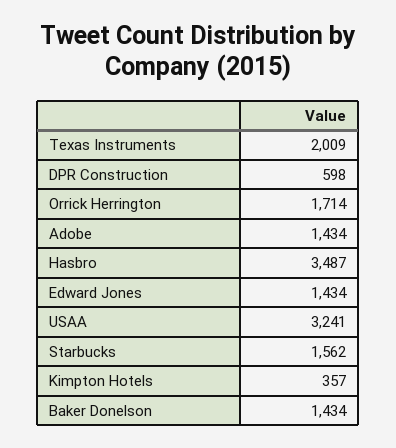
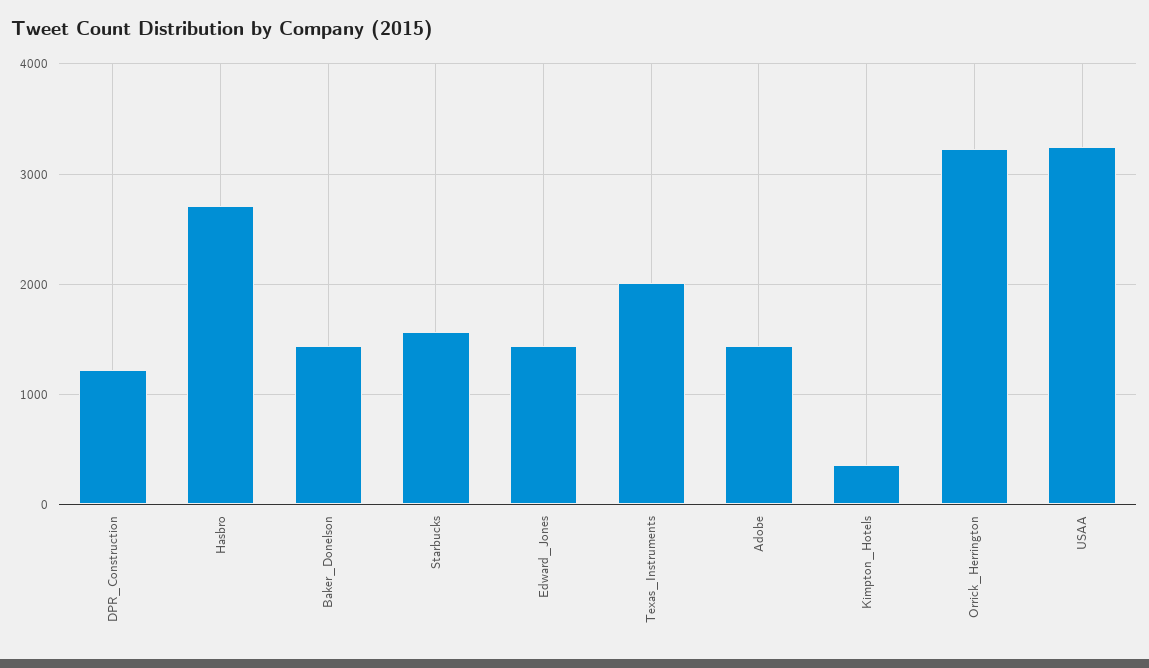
  {
    "Texas Instruments": 2009,
-   "DPR Construction": 598,
+   "DPR Construction": 1200,
-   "Orrick Herrington": 1714,
+   "Orrick Herrington": 3200,
    "Adobe": 1434,
-   "Hasbro": 3487,
+   "Hasbro": 2700,
    "Edward Jones": 1434,
    "USAA": 3241,
    "Starbucks": 1562,
    "Kimpton Hotels": 357,
    "Baker Donelson": 1434
  }

